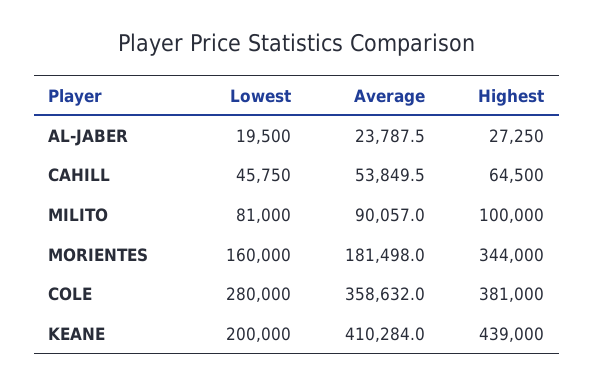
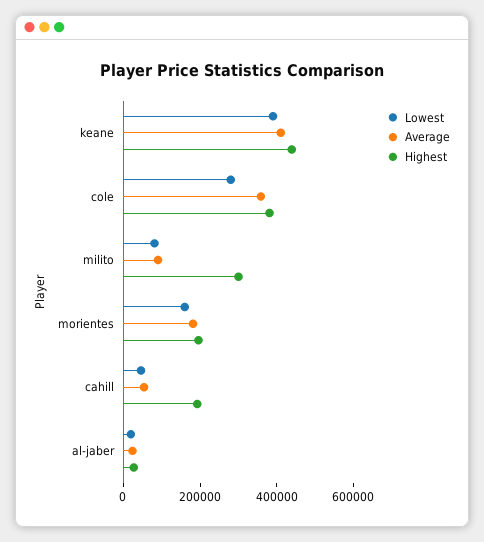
  {
    "Lowest": {
      "AL-JABER": 19500,
      "CAHILL": 45750,
      "MILITO": 81000,
      "MORIENTES": 160000,
      "COLE": 280000,
-     "KEANE": 200000
+     "KEANE": 400000
    },
    "Average": {
      "AL-JABER": 23787.5,
      "CAHILL": 53849.5,
      "MILITO": 90057,
      "MORIENTES": 181498,
      "COLE": 358632,
      "KEANE": 410284
    },
    "Highest": {
      "AL-JABER": 27250,
-     "CAHILL": 64500,
+     "CAHILL": 200000,
-     "MILITO": 100000,
+     "MILITO": 300000,
-     "MORIENTES": 344000,
+     "MORIENTES": 200000,
      "COLE": 381000,
      "KEANE": 439000
    }
  }

